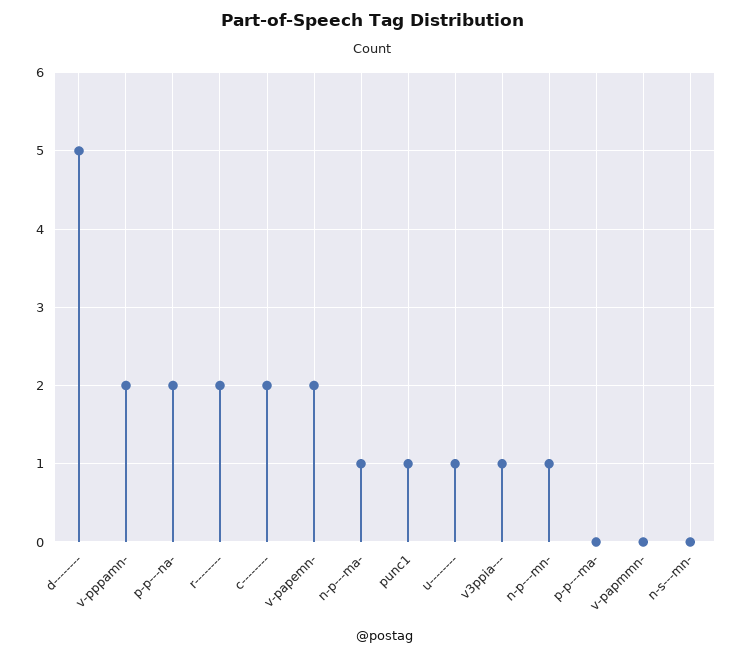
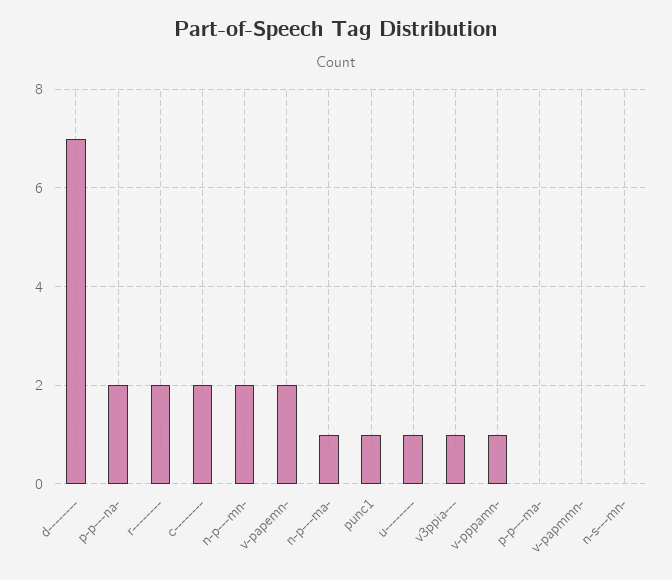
  {
-   "d--------": 5,
+   "d--------": 7,
-   "v-pppamn-": 2,
+   "v-pppamn-": 1,
    "p-p---na-": 2,
    "r--------": 2,
    "c--------": 2,
    "v-papemn-": 2,
    "n-p---ma-": 1,
    "punc1": 1,
    "u--------": 1,
    "v3ppia---": 1,
-   "n-p---mn-": 1,
+   "n-p---mn-": 2,
    "p-p---ma-": 0,
    "v-papmmn-": 0,
    "n-s---mn-": 0
  }

